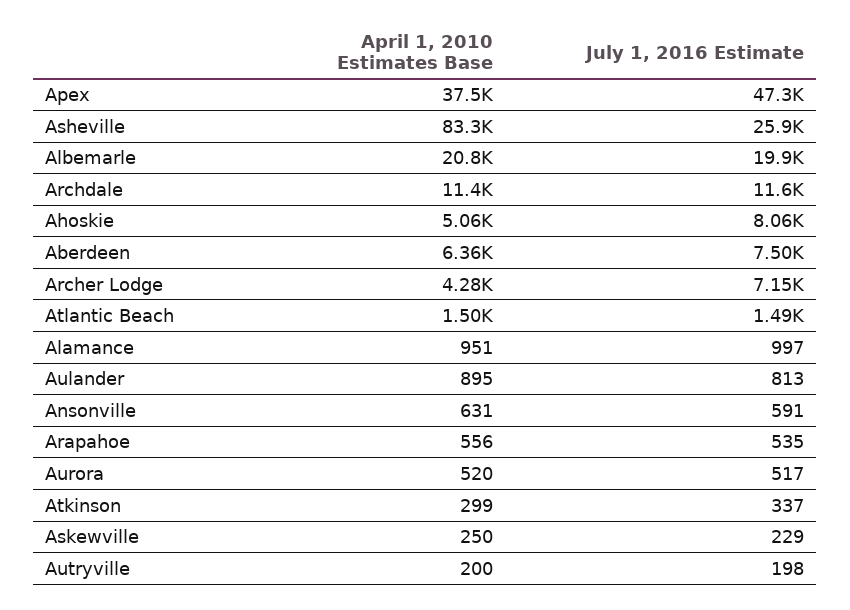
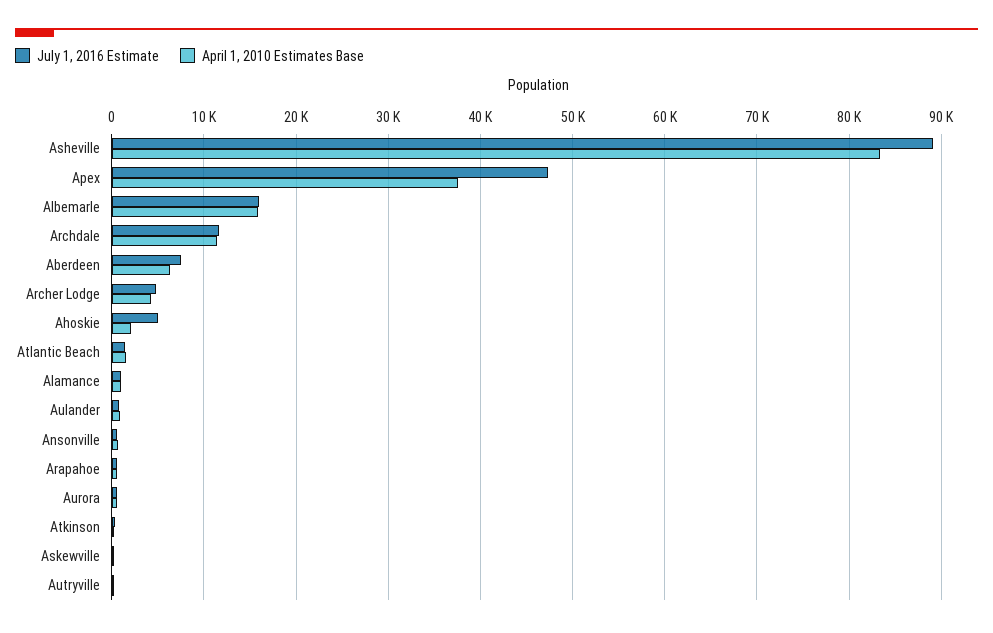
  {
    "April 1, 2010 Estimates Base": {
      "Apex": 37500,
      "Asheville": 83300,
-     "Albemarle": 20800,
+     "Albemarle": 16000,
      "Archdale": 11400,
-     "Ahoskie": 5060,
+     "Ahoskie": 2000,
      "Aberdeen": 6360,
      "Archer Lodge": 4280,
      "Atlantic Beach": 1500,
      "Alamance": 951,
      "Aulander": 895,
      "Ansonville": 631,
      "Arapahoe": 556,
      "Aurora": 520,
      "Atkinson": 299,
      "Askewville": 250,
      "Autryville": 200
    },
    "July 1, 2016 Estimate": {
      "Apex": 47300,
-     "Asheville": 25900,
+     "Asheville": 89000,
-     "Albemarle": 19900,
+     "Albemarle": 16000,
      "Archdale": 11600,
-     "Ahoskie": 8060,
+     "Ahoskie": 5000,
      "Aberdeen": 7500,
-     "Archer Lodge": 7150,
+     "Archer Lodge": 5000,
      "Atlantic Beach": 1490,
      "Alamance": 997,
      "Aulander": 813,
      "Ansonville": 591,
      "Arapahoe": 535,
      "Aurora": 517,
      "Atkinson": 337,
      "Askewville": 229,
      "Autryville": 198
    }
  }

